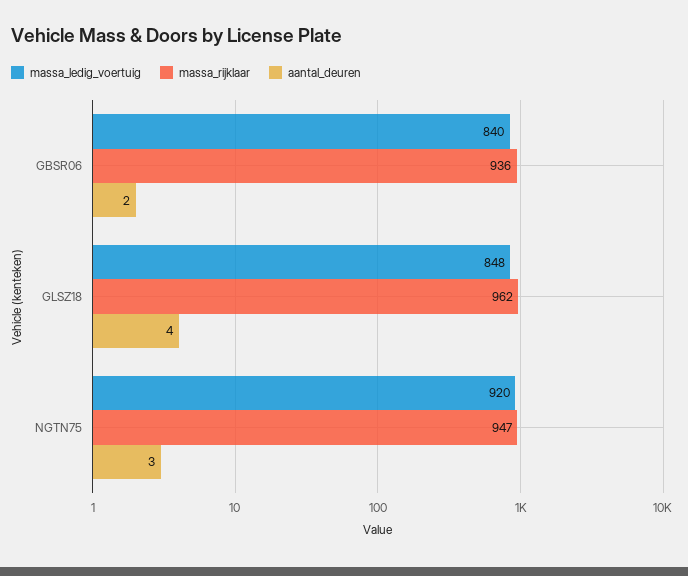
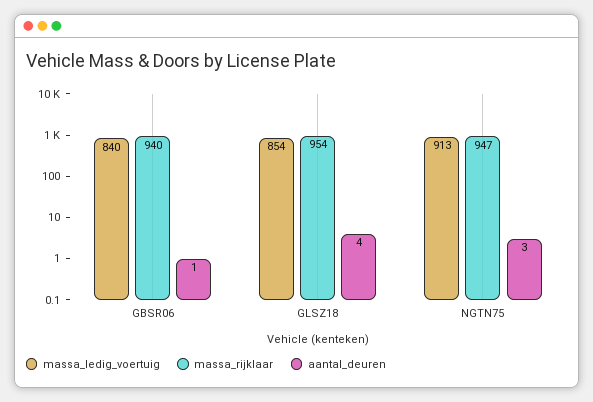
  {
    "massa_ledig_voertuig": {
      "GBSR06": 840,
-     "GLSZ18": 848,
+     "GLSZ18": 854,
-     "NGTN75": 920
+     "NGTN75": 913
    },
    "massa_rijklaar": {
-     "GBSR06": 936,
+     "GBSR06": 940,
-     "GLSZ18": 962,
+     "GLSZ18": 954,
      "NGTN75": 947
    },
    "aantal_deuren": {
-     "GBSR06": 2,
+     "GBSR06": 1,
      "GLSZ18": 4,
      "NGTN75": 3
    }
  }

